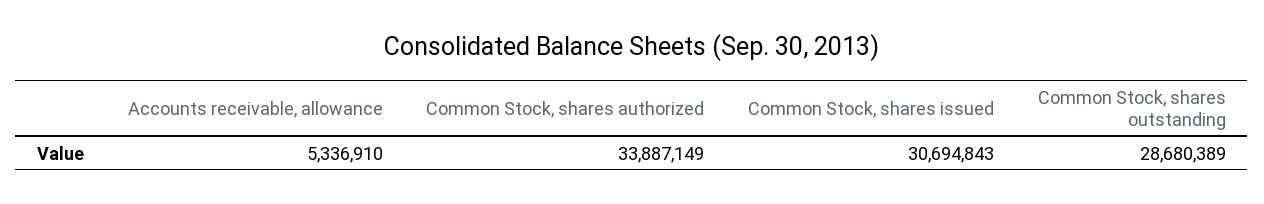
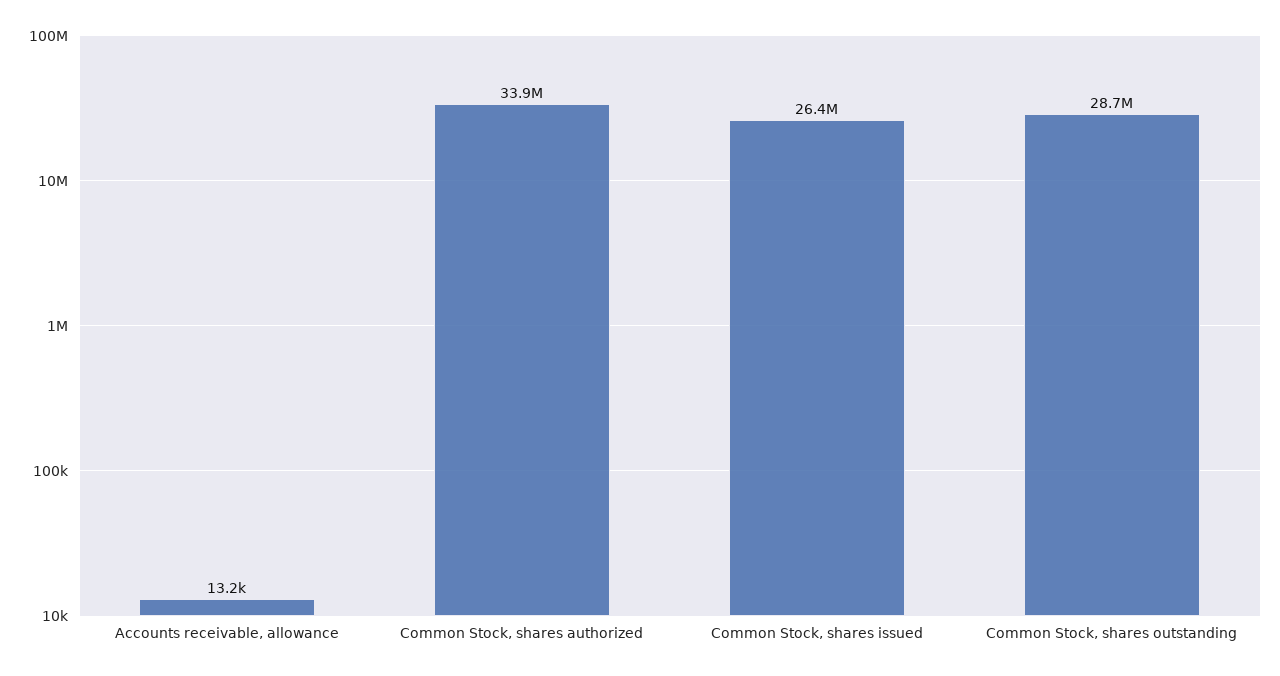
  {
-   "Accounts receivable, allowance": 5336910,
+   "Accounts receivable, allowance": 13200,
    "Common Stock, shares authorized": 33887149,
-   "Common Stock, shares issued": 30694843,
+   "Common Stock, shares issued": 26400000,
    "Common Stock, shares outstanding": 28680389
  }

